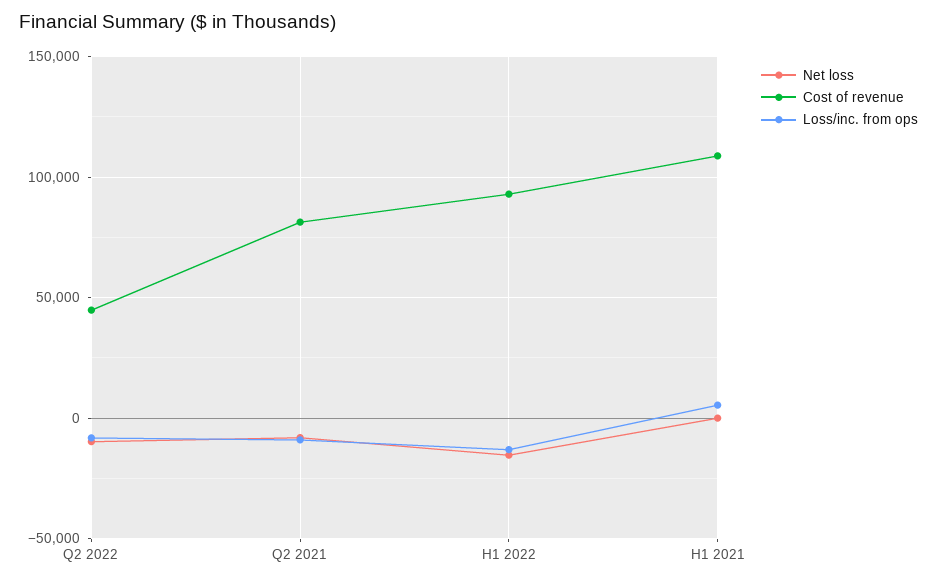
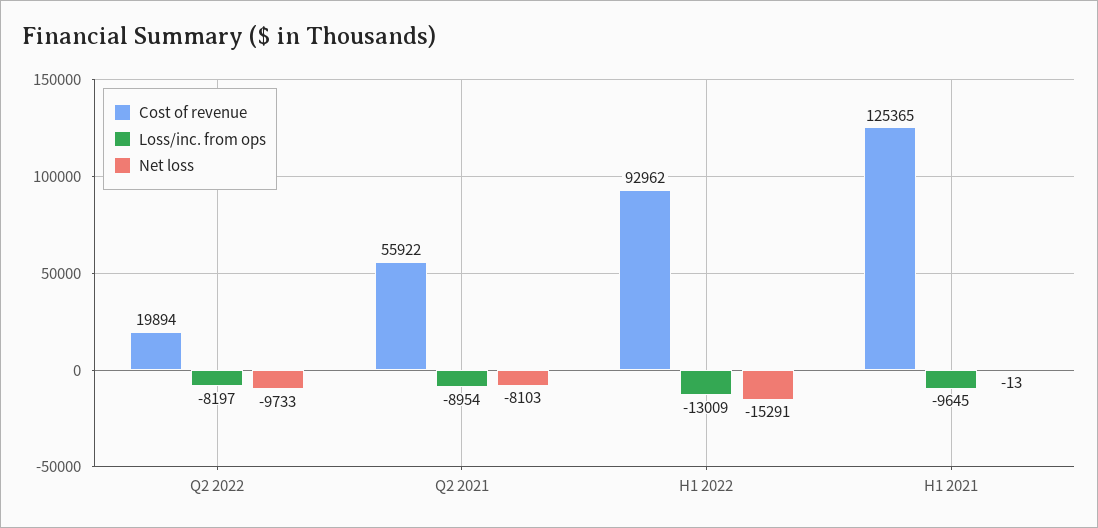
  {
    "Net loss": {
      "Q2 2022": -9733,
      "Q2 2021": -8103,
      "H1 2022": -15291,
      "H1 2021": -13
    },
    "Cost of revenue": {
-     "Q2 2022": 45000,
+     "Q2 2022": 19894,
-     "Q2 2021": 80000,
+     "Q2 2021": 55922,
      "H1 2022": 92962,
-     "H1 2021": 110000
+     "H1 2021": 125365
    },
    "Loss/inc. from ops": {
      "Q2 2022": -8197,
      "Q2 2021": -8954,
      "H1 2022": -13009,
-     "H1 2021": 5000
+     "H1 2021": -9645
    }
  }

